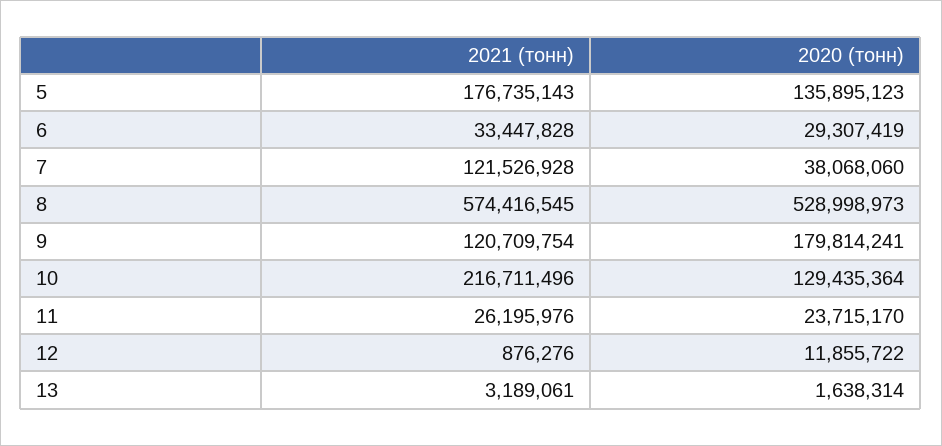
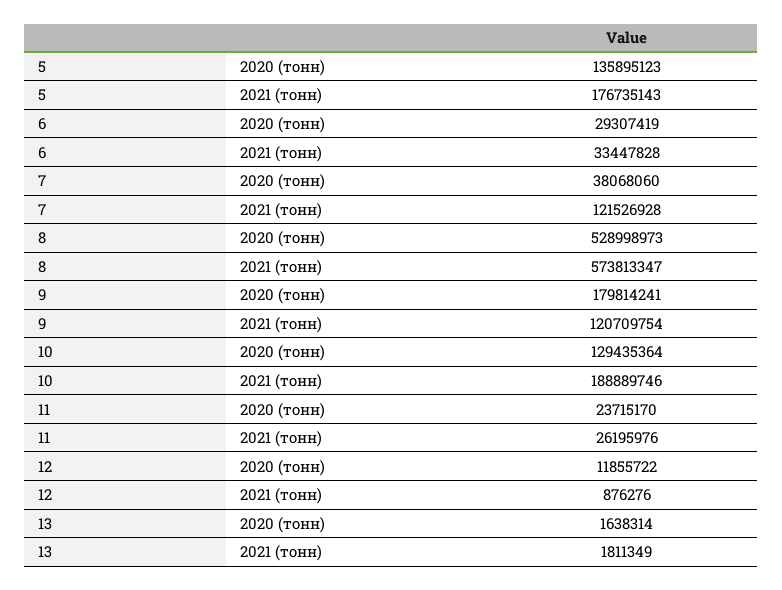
  {
    "2021 (тонн)": {
      "5": 176735143,
      "6": 33447828,
      "7": 121526928,
-     "8": 574416545,
+     "8": 573813347,
      "9": 120709754,
-     "10": 216711496,
+     "10": 188889746,
      "11": 26195976,
      "12": 876276,
-     "13": 3189061
+     "13": 1811349
    },
    "2020 (тонн)": {
      "5": 135895123,
      "6": 29307419,
      "7": 38068060,
      "8": 528998973,
      "9": 179814241,
      "10": 129435364,
      "11": 23715170,
      "12": 11855722,
      "13": 1638314
    }
  }

